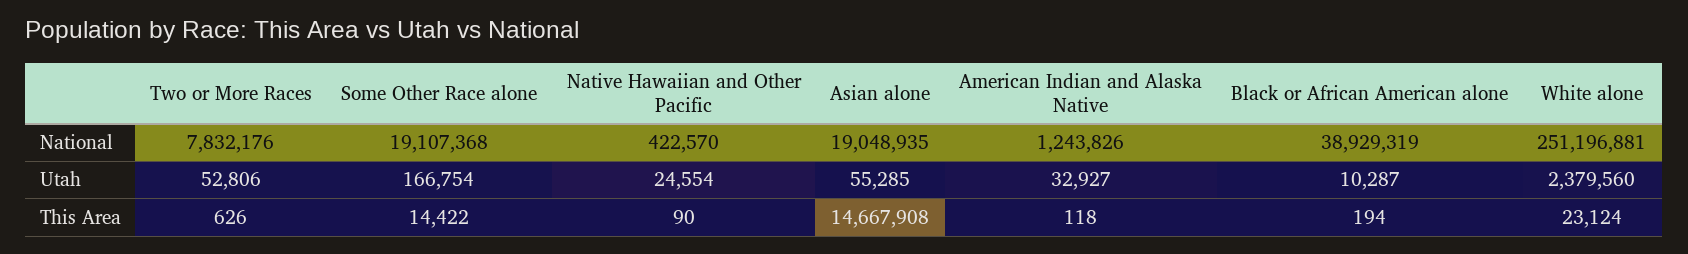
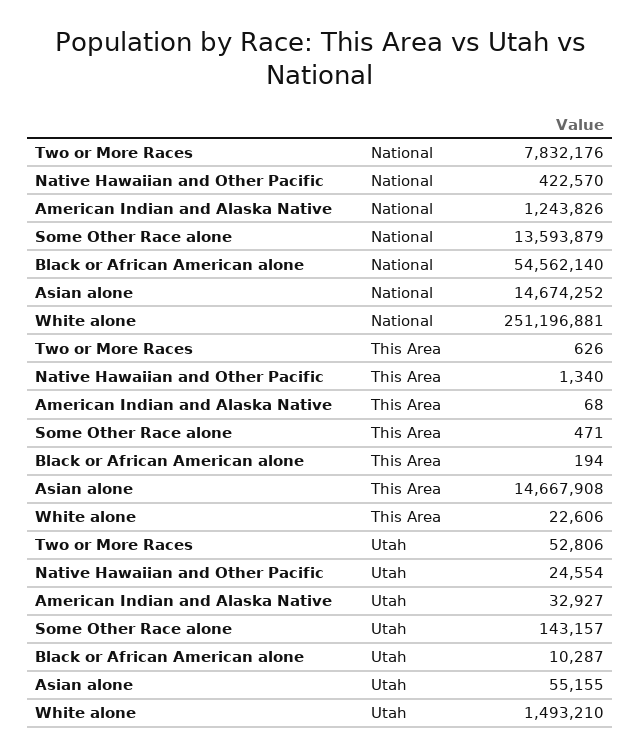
  {
    "Two or More Races": {
      "National": 7832176,
      "Utah": 52806,
      "This Area": 626
    },
    "Some Other Race alone": {
-     "National": 19107368,
+     "National": 13593879,
-     "Utah": 166754,
+     "Utah": 143157,
-     "This Area": 14422
+     "This Area": 471
    },
    "Native Hawaiian and Other Pacific": {
      "National": 422570,
      "Utah": 24554,
-     "This Area": 90
+     "This Area": 1340
    },
    "Asian alone": {
-     "National": 19048935,
+     "National": 14674252,
-     "Utah": 55285,
+     "Utah": 55155,
      "This Area": 14667908
    },
    "American Indian and Alaska Native": {
      "National": 1243826,
      "Utah": 32927,
-     "This Area": 118
+     "This Area": 68
    },
    "Black or African American alone": {
-     "National": 38929319,
+     "National": 54562140,
      "Utah": 10287,
      "This Area": 194
    },
    "White alone": {
      "National": 251196881,
-     "Utah": 2379560,
+     "Utah": 1493210,
-     "This Area": 23124
+     "This Area": 22606
    }
  }

